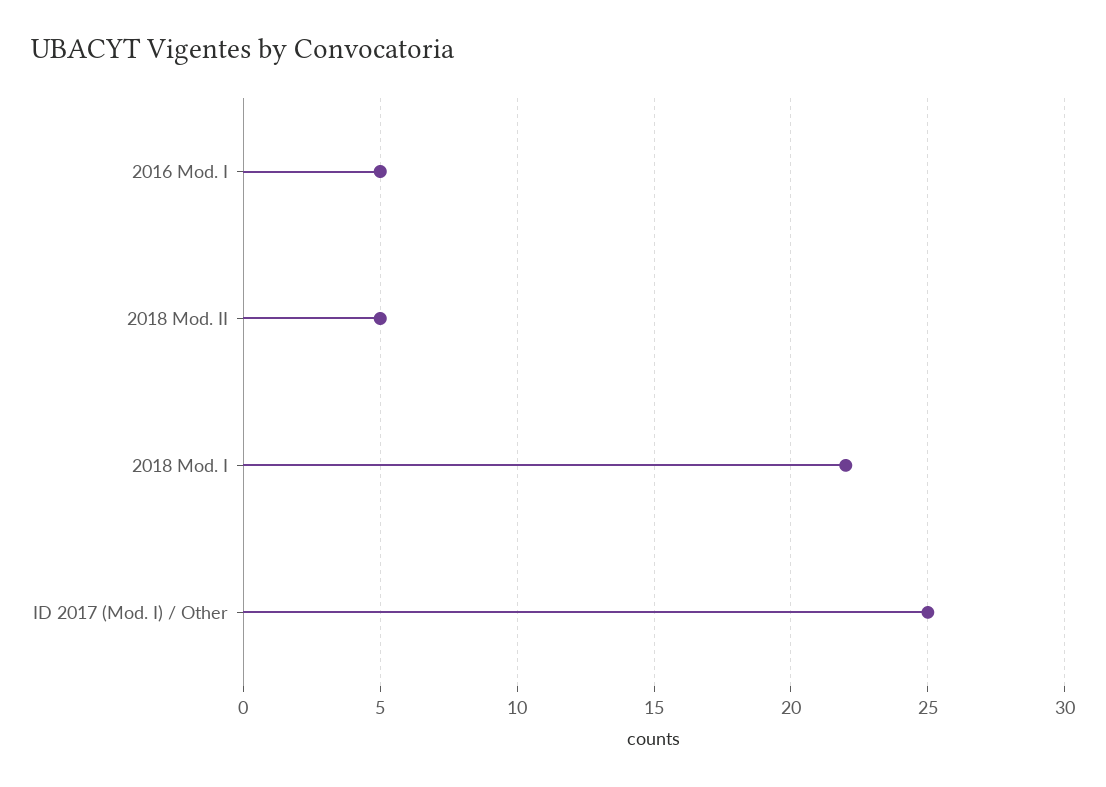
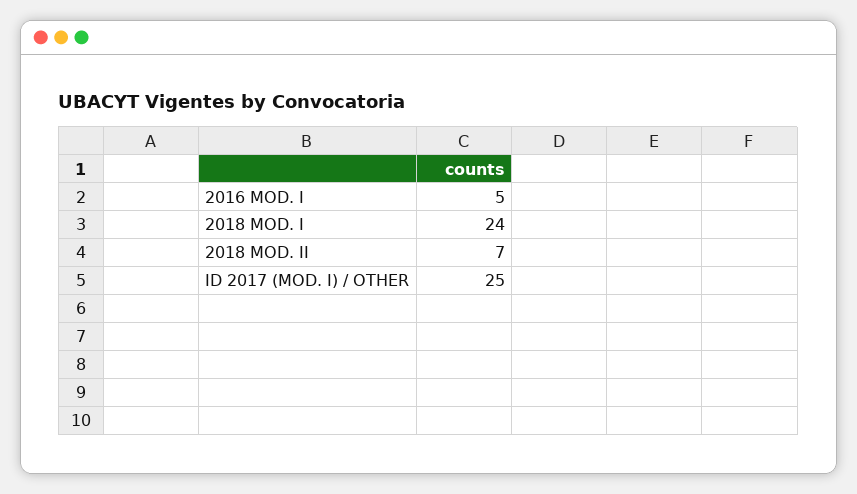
  {
    "2016 Mod. I": 5,
-   "2018 Mod. II": 5,
+   "2018 Mod. II": 7,
-   "2018 Mod. I": 22,
+   "2018 Mod. I": 24,
    "ID 2017 (Mod. I) / Other": 25
  }

